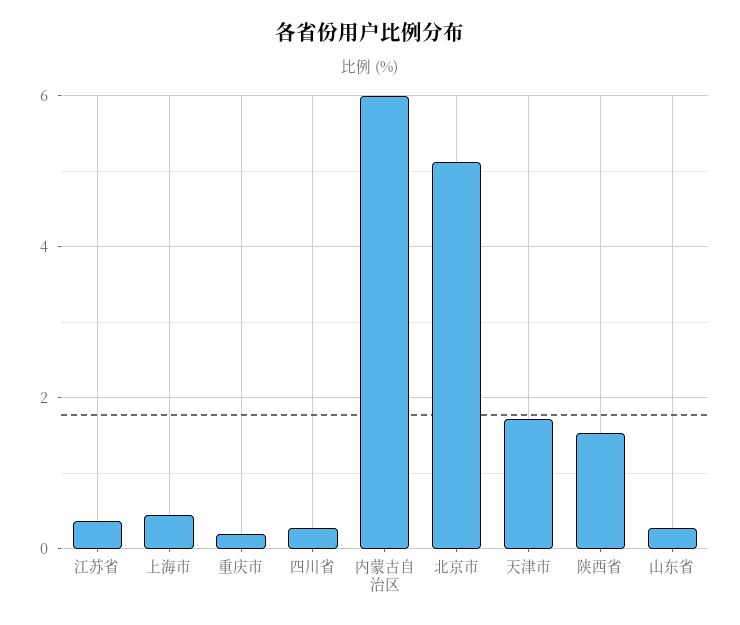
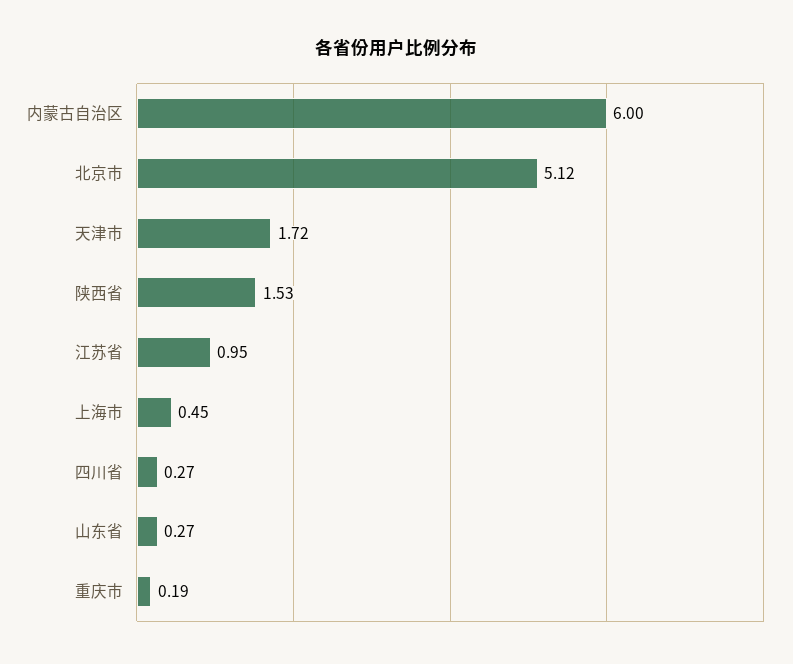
  {
-   "江苏省": 0.4,
+   "江苏省": 0.95,
    "上海市": 0.45,
    "重庆市": 0.19,
    "四川省": 0.27,
    "内蒙古自治区": 6,
    "北京市": 5.12,
    "天津市": 1.72,
    "陕西省": 1.53,
    "山东省": 0.27
  }

